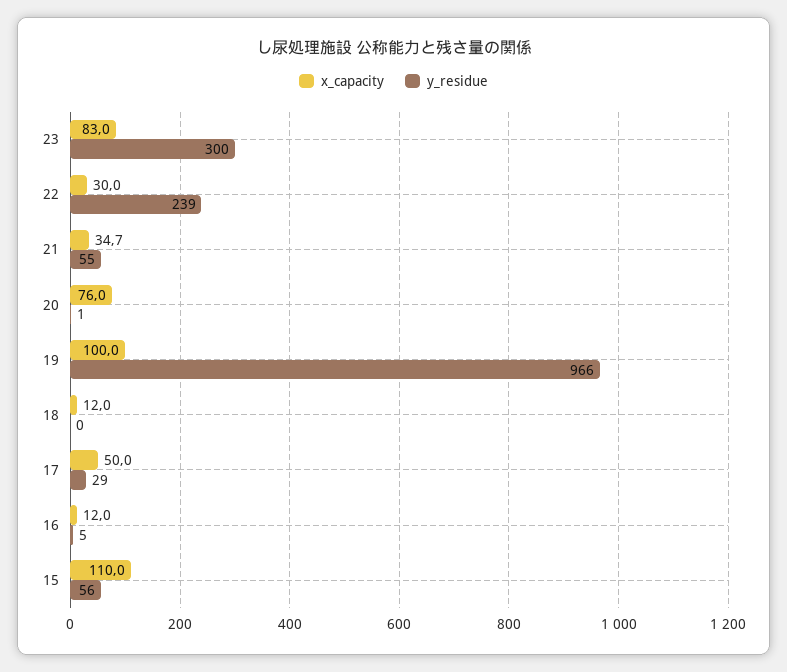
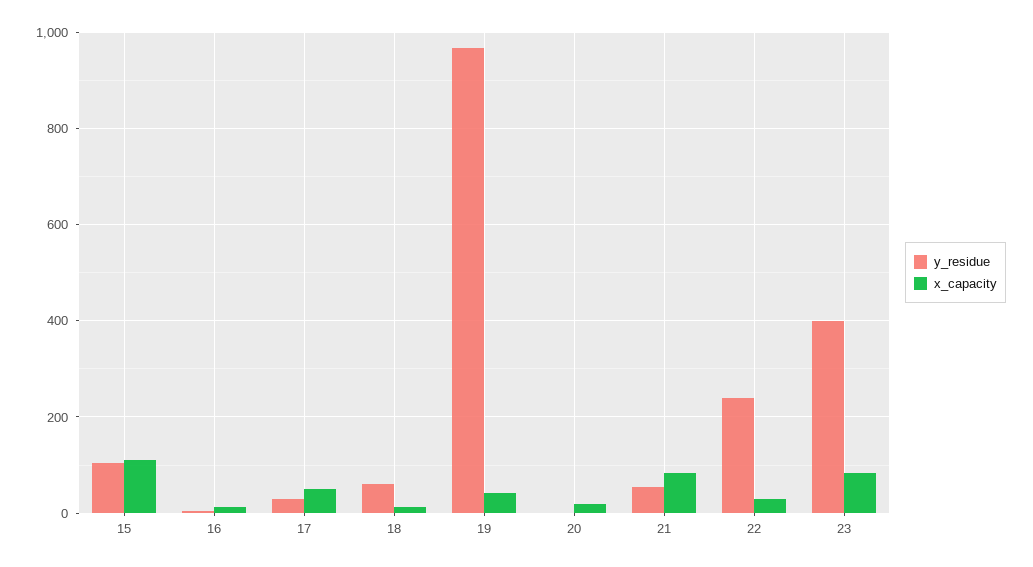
  {
    "x_capacity": {
      "23": 83,
      "22": 30,
-     "21": 34.7,
+     "21": 80,
-     "20": 76,
+     "20": 20,
-     "19": 100,
+     "19": 40,
      "18": 12,
      "17": 50,
      "16": 12,
      "15": 110
    },
    "y_residue": {
-     "23": 300,
+     "23": 400,
      "22": 239,
      "21": 55,
      "20": 1,
      "19": 966,
-     "18": 0,
+     "18": 60,
      "17": 29,
      "16": 5,
-     "15": 56
+     "15": 100
    }
  }

